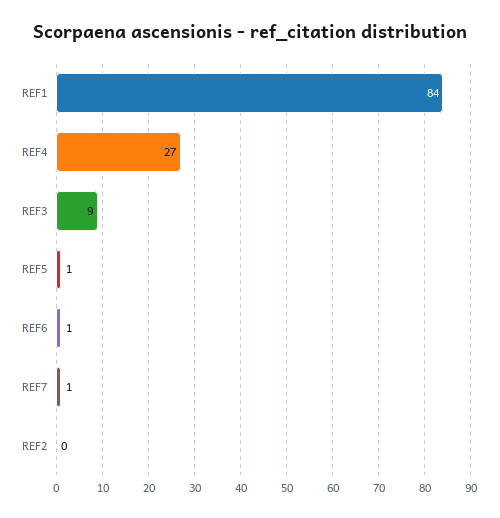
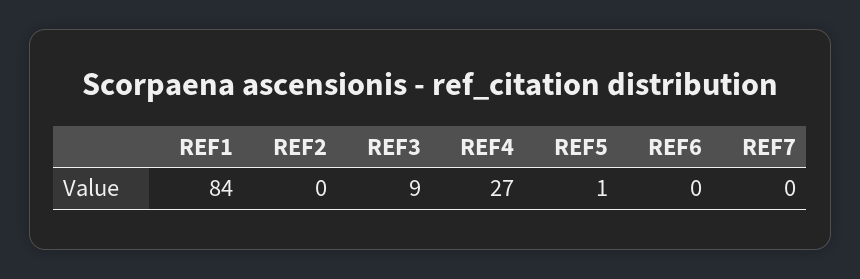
  {
    "REF1": 84,
    "REF4": 27,
    "REF3": 9,
    "REF5": 1,
-   "REF6": 1,
+   "REF6": 0,
-   "REF7": 1,
+   "REF7": 0,
    "REF2": 0
  }

